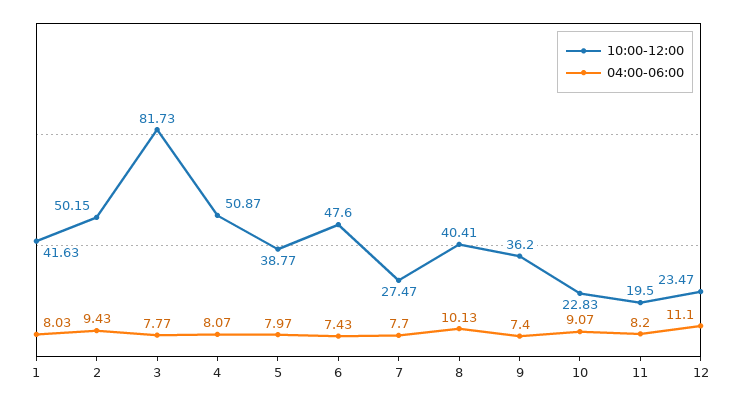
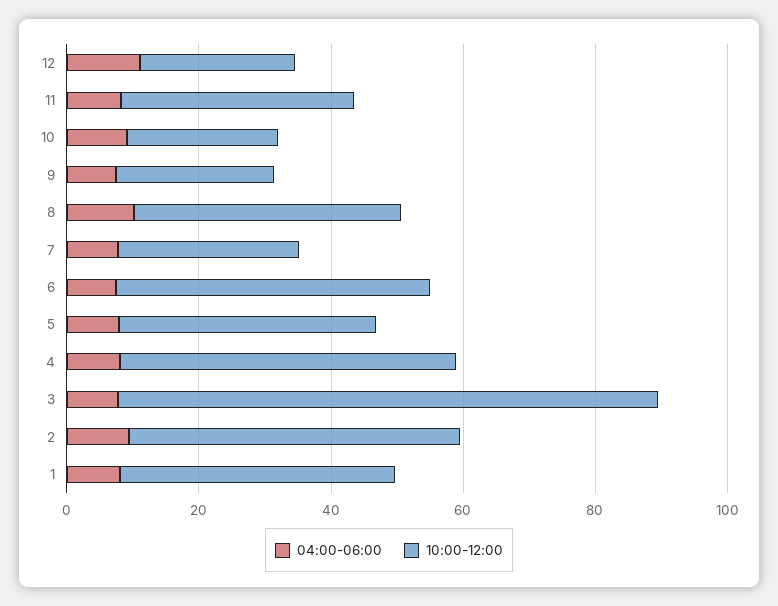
  {
    "10:00-12:00": {
      "1": 41.63,
      "2": 50.15,
      "3": 81.73,
      "4": 50.87,
      "5": 38.77,
      "6": 47.6,
      "7": 27.47,
      "8": 40.41,
-     "9": 36.2,
+     "9": 25,
      "10": 22.83,
-     "11": 19.5,
+     "11": 35,
      "12": 23.47
    },
    "04:00-06:00": {
      "1": 8.03,
      "2": 9.43,
      "3": 7.77,
      "4": 8.07,
      "5": 7.97,
      "6": 7.43,
      "7": 7.7,
      "8": 10.13,
      "9": 7.4,
      "10": 9.07,
      "11": 8.2,
      "12": 11.1
    }
  }

